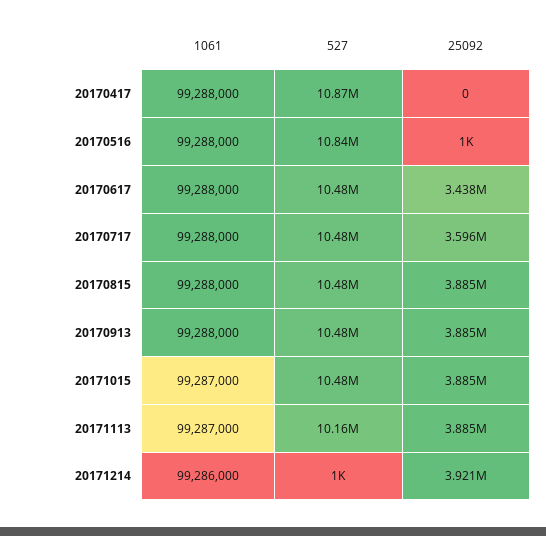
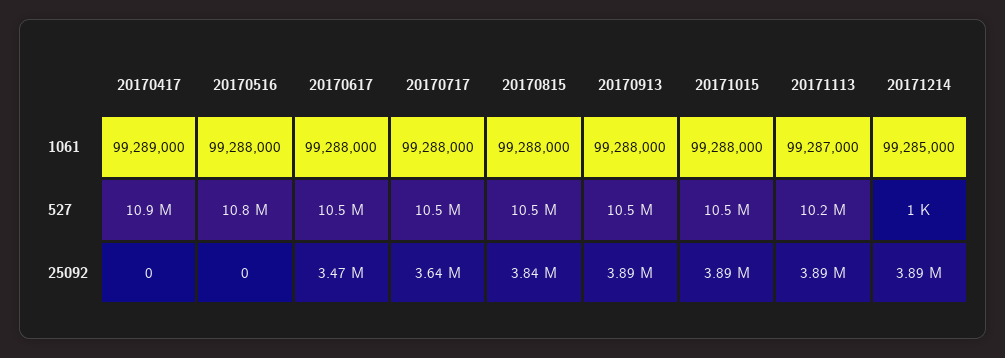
  {
    "1061": {
-     "20170417": 99288000,
+     "20170417": 99289000,
      "20170516": 99288000,
      "20170617": 99288000,
      "20170717": 99288000,
      "20170815": 99288000,
      "20170913": 99288000,
-     "20171015": 99287000,
+     "20171015": 99288000,
      "20171113": 99287000,
-     "20171214": 99286000
+     "20171214": 99285000
    },
    "527": {
      "20170417": 10870000,
      "20170516": 10840000,
      "20170617": 10480000,
      "20170717": 10480000,
      "20170815": 10480000,
      "20170913": 10480000,
      "20171015": 10480000,
      "20171113": 10160000,
      "20171214": 1000
    },
    "25092": {
      "20170417": 0,
-     "20170516": 1000,
+     "20170516": 0,
-     "20170617": 3438000,
+     "20170617": 3470000,
-     "20170717": 3596000,
+     "20170717": 3640000,
-     "20170815": 3885000,
+     "20170815": 3840000,
      "20170913": 3885000,
      "20171015": 3885000,
      "20171113": 3885000,
-     "20171214": 3921000
+     "20171214": 3890000
    }
  }

